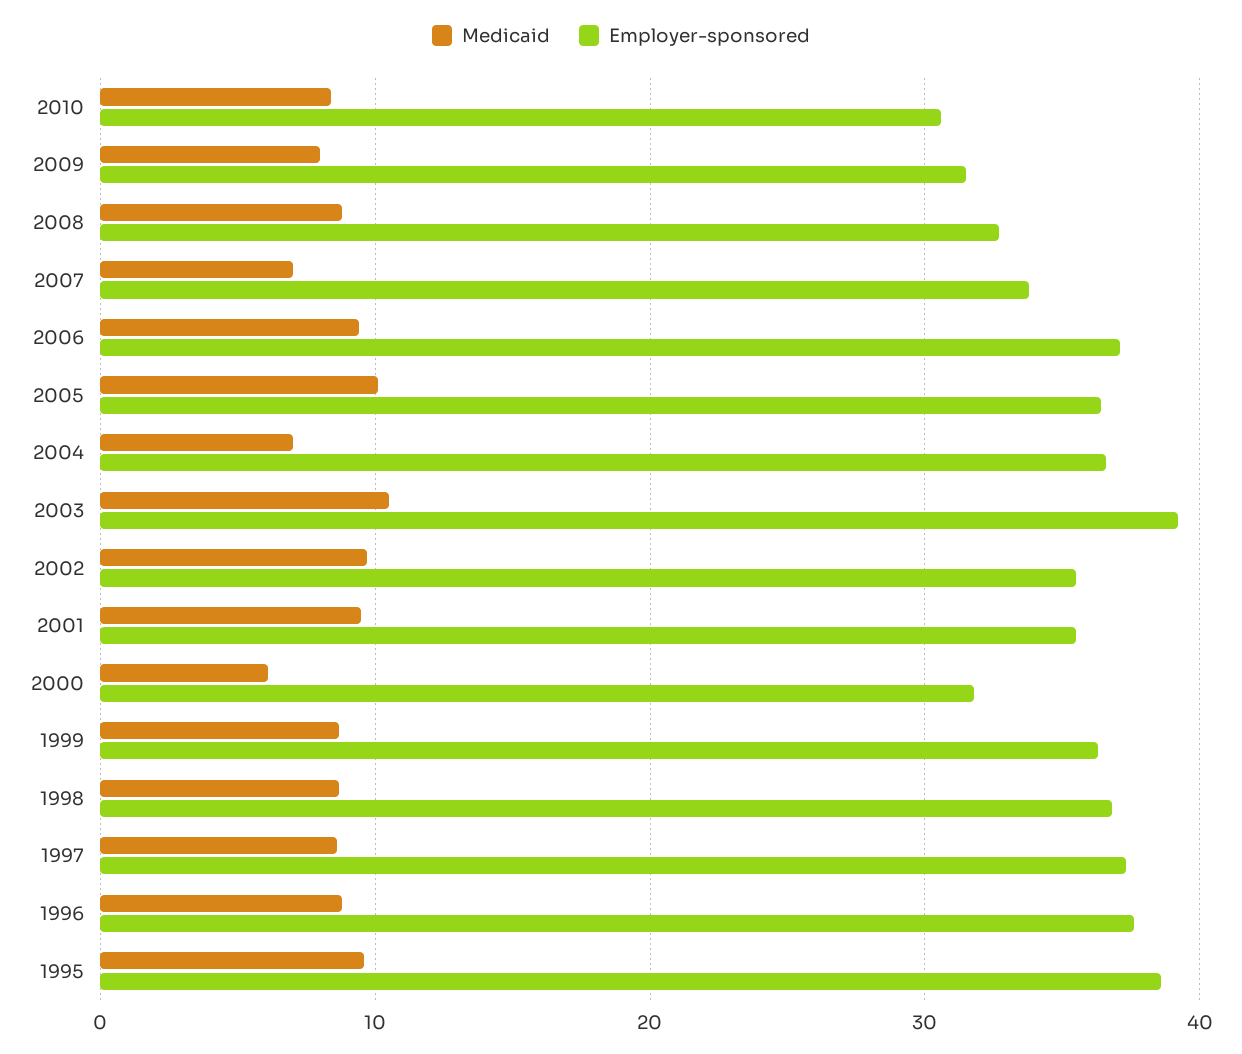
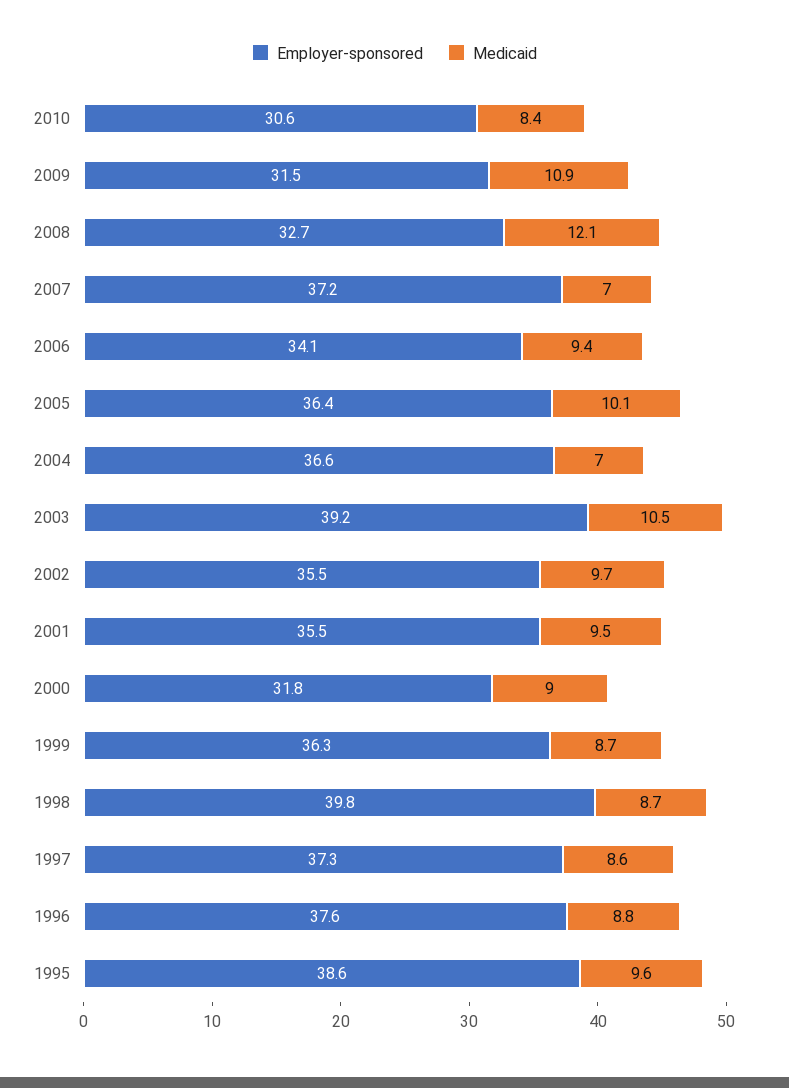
  {
    "Medicaid": {
      "2010": 8.4,
-     "2009": 8,
+     "2009": 10.9,
-     "2008": 9,
+     "2008": 12.1,
      "2007": 7,
      "2006": 9.4,
      "2005": 10.1,
      "2004": 7,
      "2003": 10.5,
      "2002": 9.7,
      "2001": 9.5,
-     "2000": 6,
+     "2000": 9,
      "1999": 8.7,
      "1998": 8.7,
      "1997": 8.6,
      "1996": 8.8,
      "1995": 9.6
    },
    "Employer-sponsored": {
      "2010": 30.6,
      "2009": 31.5,
      "2008": 32.7,
-     "2007": 34,
+     "2007": 37.2,
-     "2006": 37,
+     "2006": 34.1,
      "2005": 36.4,
      "2004": 36.6,
      "2003": 39.2,
      "2002": 35.5,
      "2001": 35.5,
      "2000": 31.8,
      "1999": 36.3,
-     "1998": 37,
+     "1998": 39.8,
      "1997": 37.3,
      "1996": 37.6,
      "1995": 38.6
    }
  }

